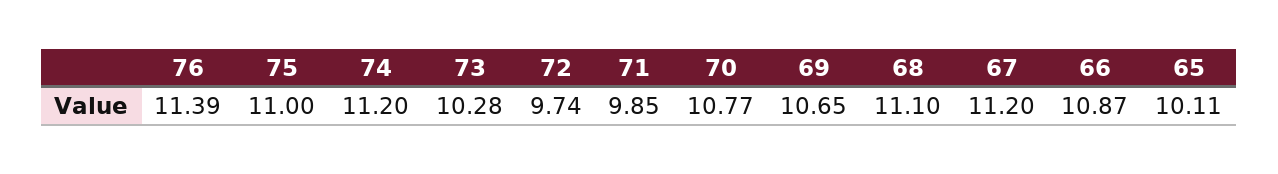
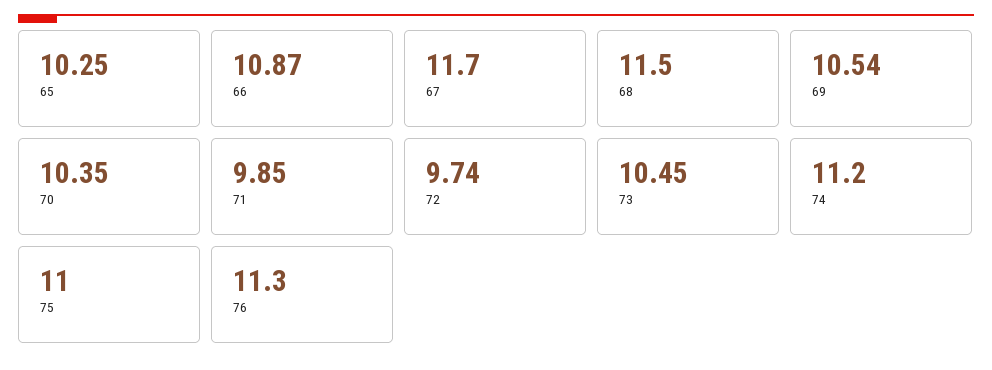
  {
-   "76": 11.39,
+   "76": 11.3,
    "75": 11,
    "74": 11.2,
-   "73": 10.28,
+   "73": 10.45,
    "72": 9.74,
    "71": 9.85,
-   "70": 10.77,
+   "70": 10.35,
-   "69": 10.65,
+   "69": 10.54,
-   "68": 11.1,
+   "68": 11.5,
-   "67": 11.2,
+   "67": 11.7,
    "66": 10.87,
-   "65": 10.11
+   "65": 10.25
  }

